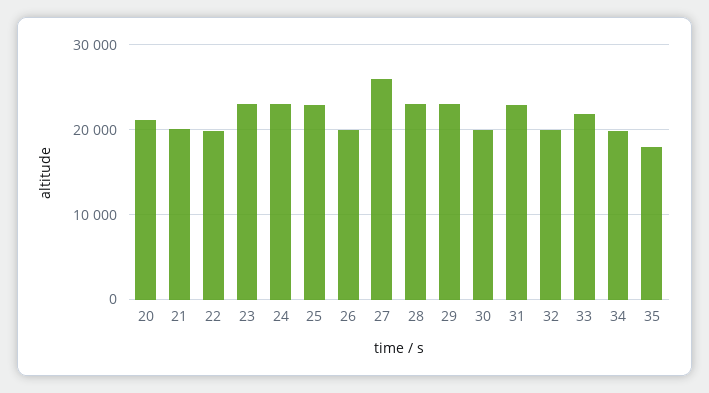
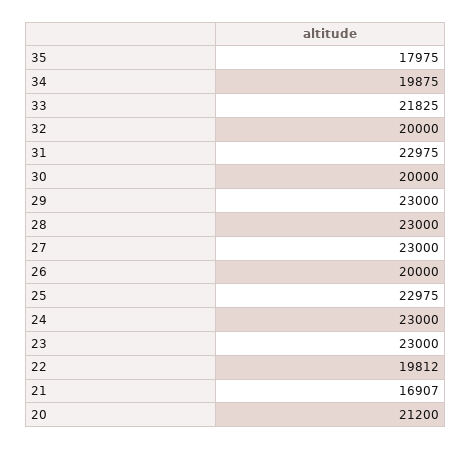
  {
    "20": 21200,
-   "21": 20000,
+   "21": 16907,
    "22": 19812,
    "23": 23000,
    "24": 23000,
    "25": 22975,
    "26": 20000,
-   "27": 26000,
+   "27": 23000,
    "28": 23000,
    "29": 23000,
    "30": 20000,
    "31": 22975,
    "32": 20000,
    "33": 21825,
    "34": 19875,
    "35": 17975
  }

